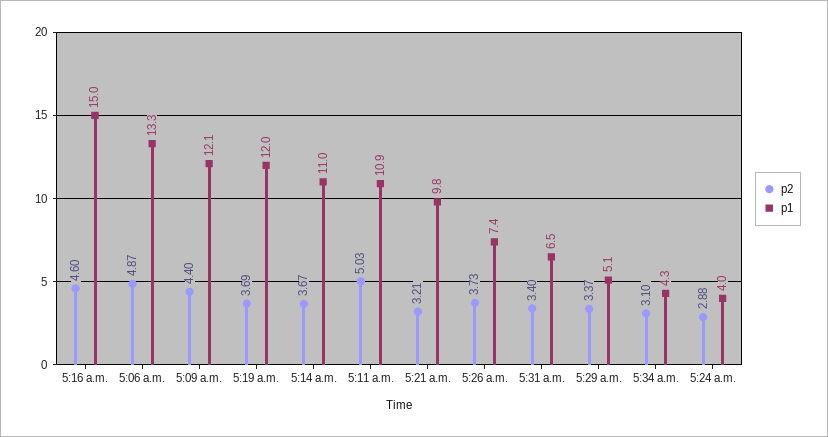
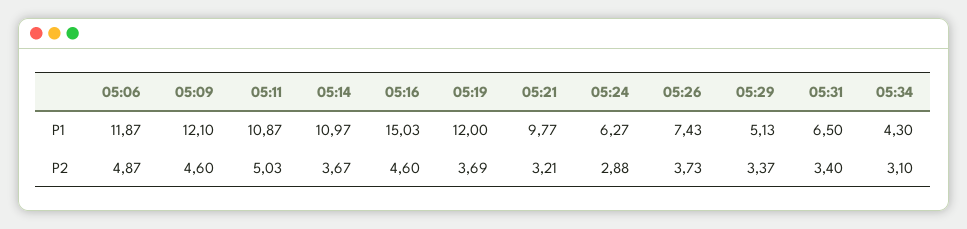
  {
    "p2": {
      "5:16 a.m.": 4.6,
      "5:06 a.m.": 4.87,
-     "5:09 a.m.": 4.4,
+     "5:09 a.m.": 4.6,
      "5:19 a.m.": 3.69,
      "5:14 a.m.": 3.67,
      "5:11 a.m.": 5.03,
      "5:21 a.m.": 3.21,
      "5:26 a.m.": 3.73,
      "5:31 a.m.": 3.4,
      "5:29 a.m.": 3.37,
      "5:34 a.m.": 3.1,
      "5:24 a.m.": 2.88
    },
    "p1": {
      "5:16 a.m.": 15.03,
-     "5:06 a.m.": 13.3,
+     "5:06 a.m.": 11.87,
      "5:09 a.m.": 12.1,
      "5:19 a.m.": 12,
      "5:14 a.m.": 10.97,
      "5:11 a.m.": 10.87,
      "5:21 a.m.": 9.77,
      "5:26 a.m.": 7.43,
      "5:31 a.m.": 6.5,
      "5:29 a.m.": 5.13,
      "5:34 a.m.": 4.3,
-     "5:24 a.m.": 4
+     "5:24 a.m.": 6.27
    }
  }

